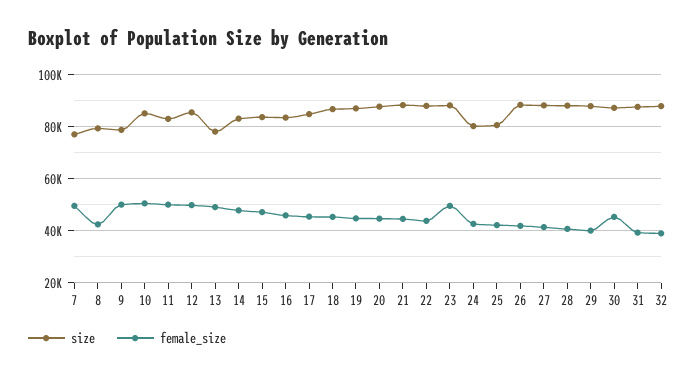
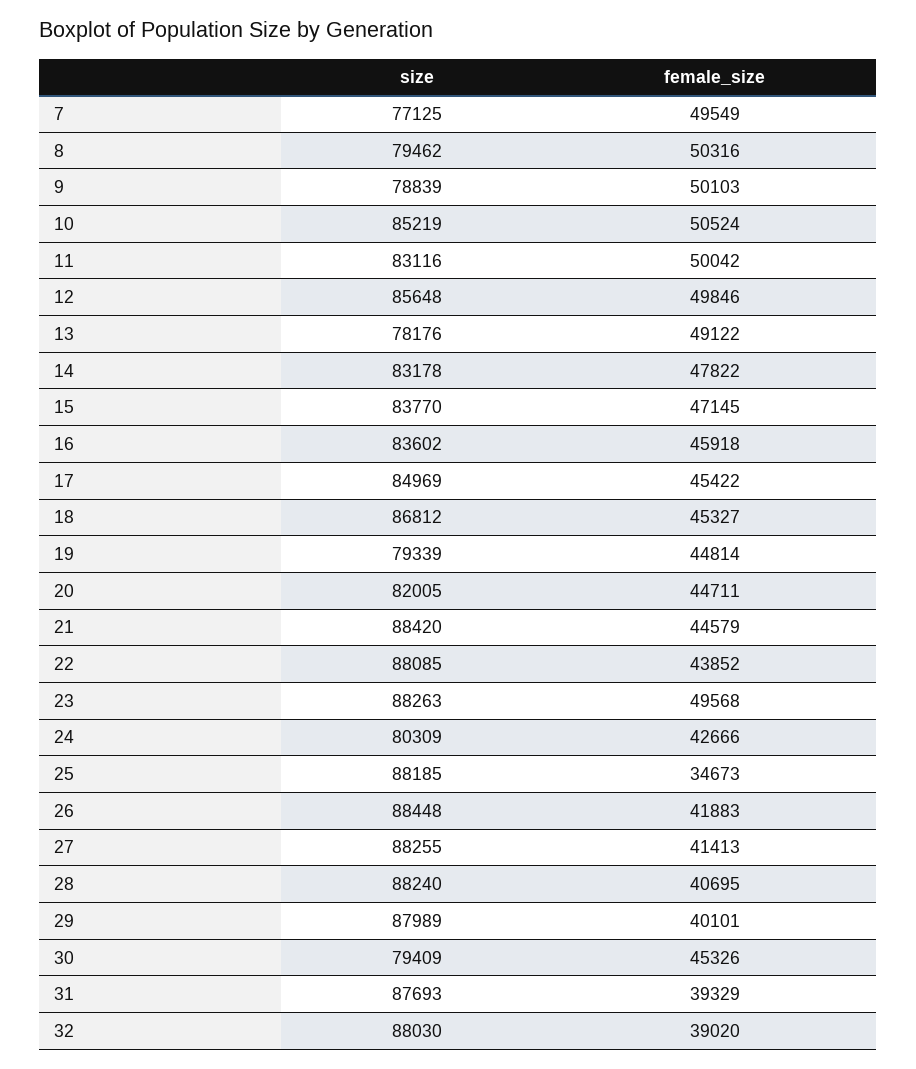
  {
    "size": {
      "7": 77125,
      "8": 79462,
      "9": 78839,
      "10": 85219,
      "11": 83116,
      "12": 85648,
      "13": 78176,
      "14": 83178,
      "15": 83770,
      "16": 83602,
      "17": 84969,
      "18": 86812,
-     "19": 87500,
+     "19": 79339,
-     "20": 87500,
+     "20": 82005,
      "21": 88420,
      "22": 88085,
      "23": 88263,
      "24": 80309,
-     "25": 80000,
+     "25": 88185,
      "26": 88448,
      "27": 88255,
      "28": 88240,
      "29": 87989,
-     "30": 87500,
+     "30": 79409,
      "31": 87693,
      "32": 88030
    },
    "female_size": {
      "7": 49549,
-     "8": 42500,
+     "8": 50316,
      "9": 50103,
      "10": 50524,
      "11": 50042,
      "12": 49846,
      "13": 49122,
      "14": 47822,
      "15": 47145,
      "16": 45918,
      "17": 45422,
      "18": 45327,
      "19": 44814,
      "20": 44711,
      "21": 44579,
      "22": 43852,
      "23": 49568,
      "24": 42666,
-     "25": 42500,
+     "25": 34673,
      "26": 41883,
      "27": 41413,
      "28": 40695,
      "29": 40101,
      "30": 45326,
      "31": 39329,
      "32": 39020
    }
  }

